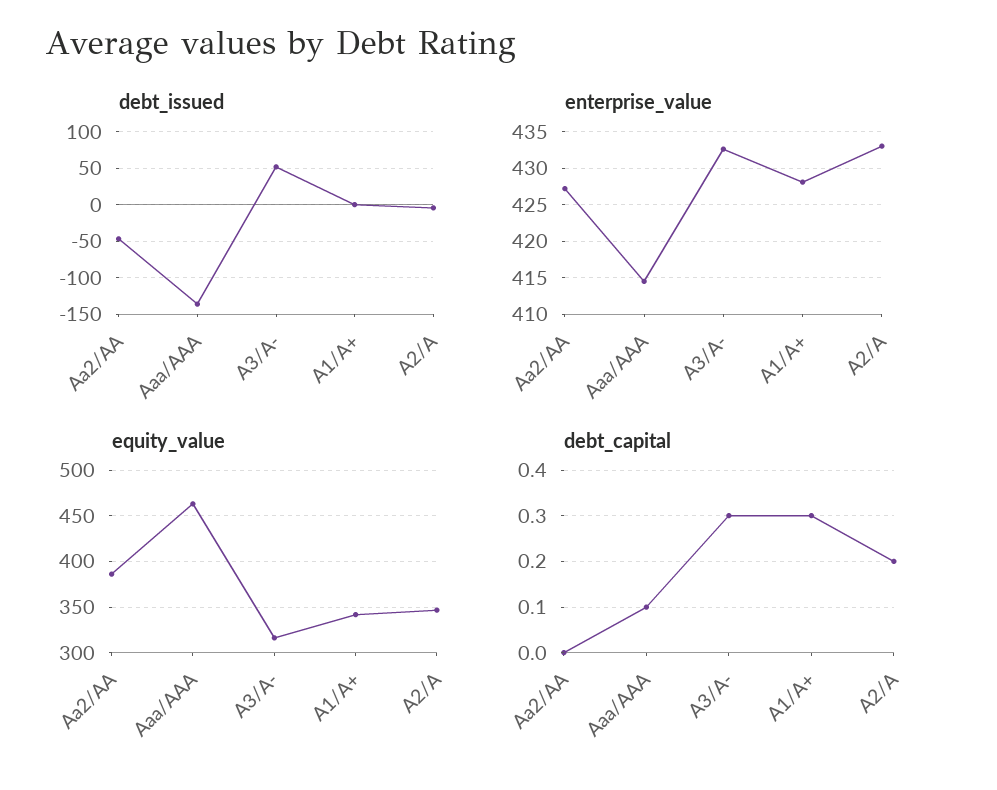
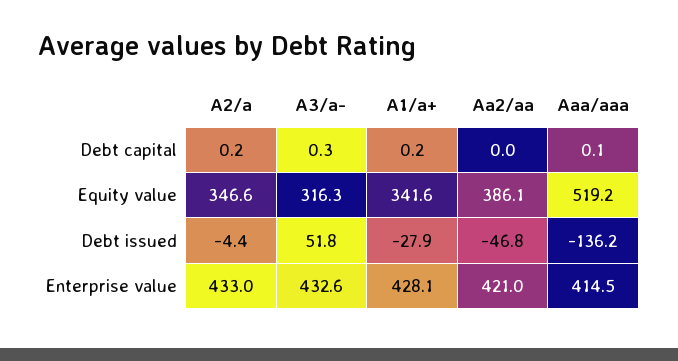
  {
    "debt_issued": {
      "Aa2/AA": -46.8,
      "Aaa/AAA": -136.2,
      "A3/A-": 51.8,
-     "A1/A+": 0,
+     "A1/A+": -27.9,
      "A2/A": -4.4
    },
    "enterprise_value": {
-     "Aa2/AA": 427,
+     "Aa2/AA": 421,
      "Aaa/AAA": 414.5,
      "A3/A-": 432.6,
      "A1/A+": 428.1,
      "A2/A": 433
    },
    "equity_value": {
      "Aa2/AA": 386.1,
-     "Aaa/AAA": 460,
+     "Aaa/AAA": 519.2,
      "A3/A-": 316.3,
      "A1/A+": 341.6,
      "A2/A": 346.6
    },
    "debt_capital": {
      "Aa2/AA": 0,
      "Aaa/AAA": 0.1,
      "A3/A-": 0.3,
-     "A1/A+": 0.3,
+     "A1/A+": 0.2,
      "A2/A": 0.2
    }
  }

